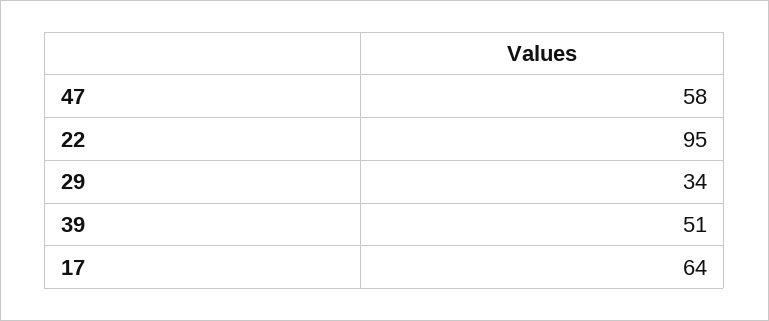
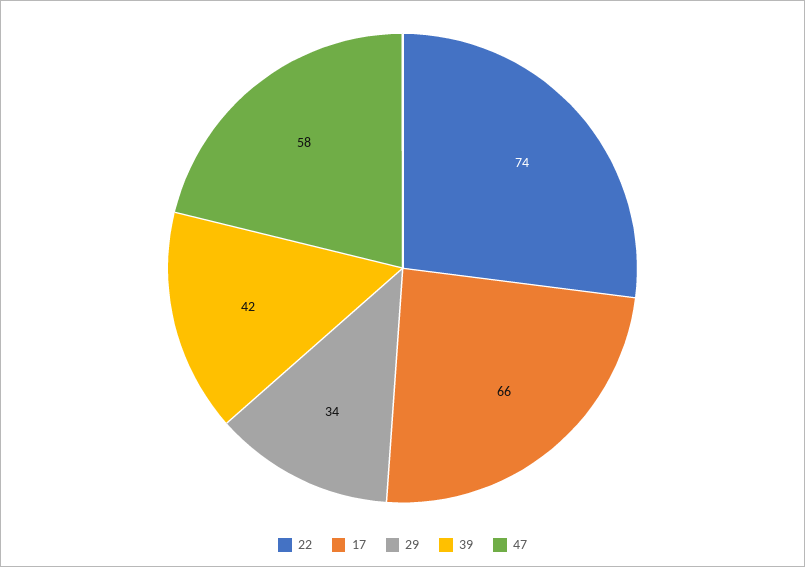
  {
    "47": 58,
-   "22": 95,
+   "22": 74,
    "29": 34,
-   "39": 51,
+   "39": 42,
-   "17": 64
+   "17": 66
  }

